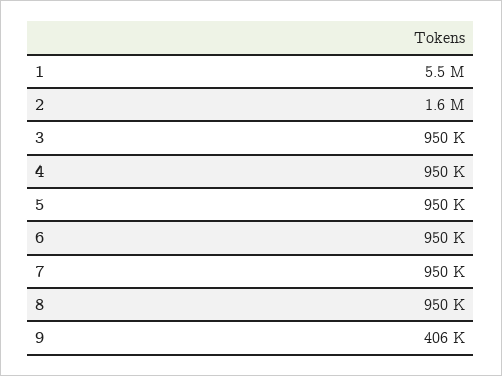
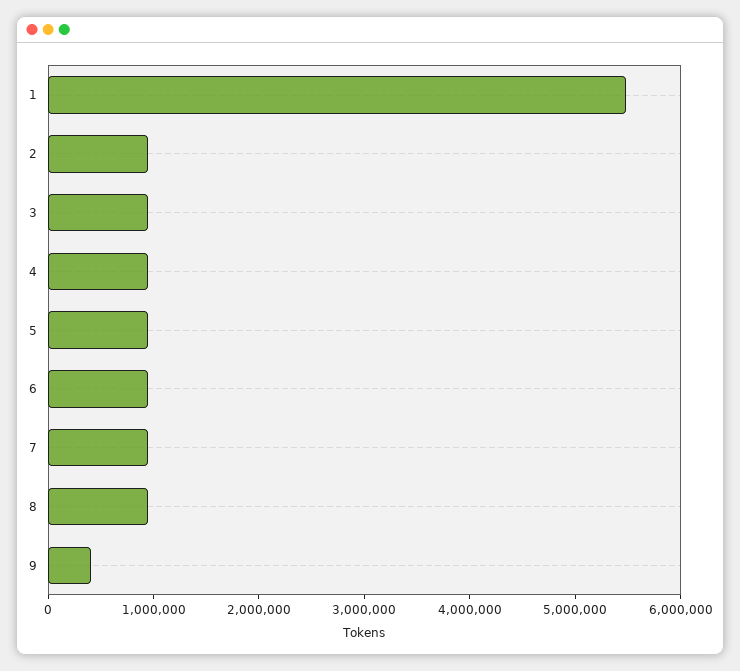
  {
    "1": 5500000,
-   "2": 1600000,
+   "2": 1000000,
    "3": 950000,
    "4": 950000,
    "5": 950000,
    "6": 950000,
    "7": 950000,
    "8": 950000,
    "9": 406000
  }

